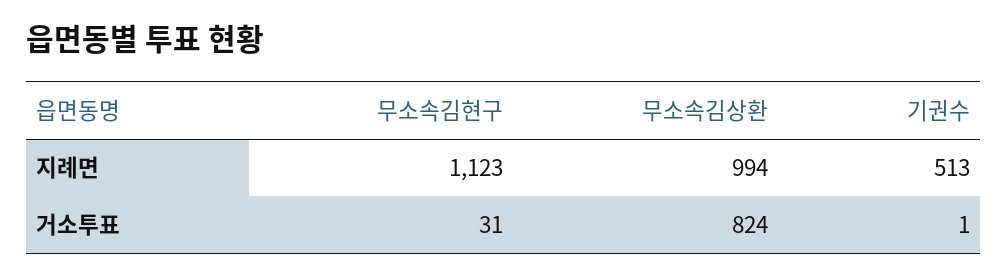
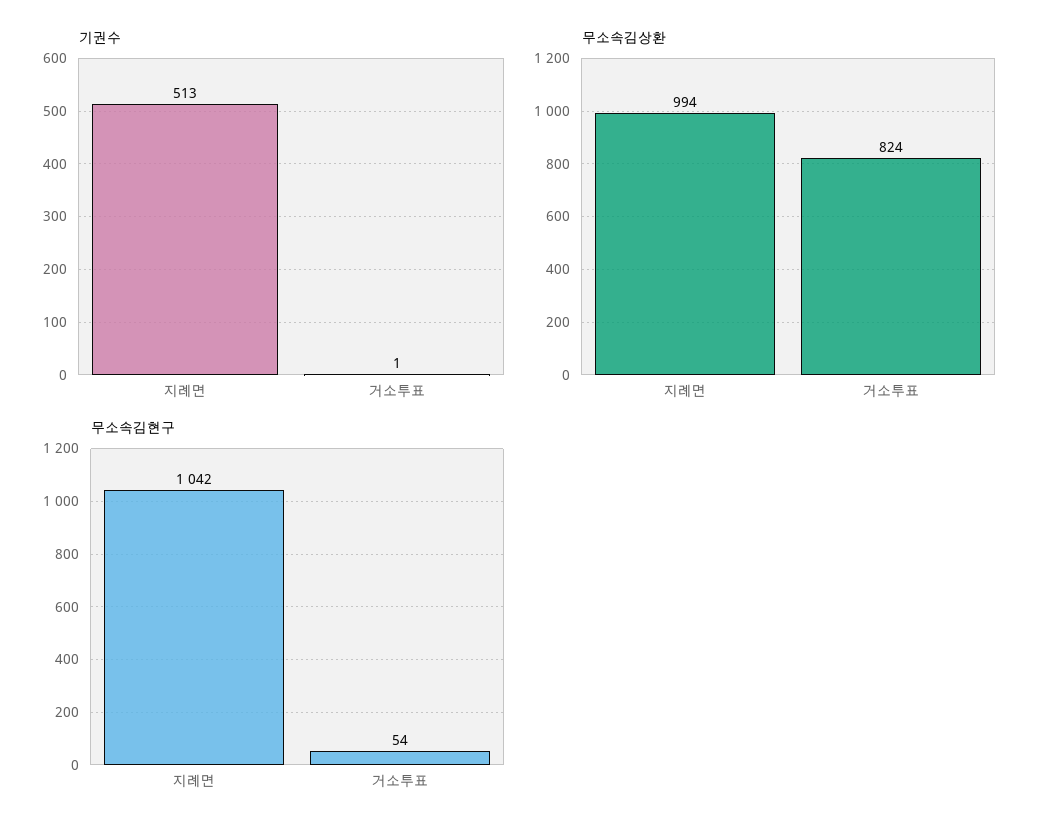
  {
    "무소속김현구": {
-     "지례면": 1123,
+     "지례면": 1042,
-     "거소투표": 31
+     "거소투표": 54
    },
    "무소속김상환": {
      "지례면": 994,
      "거소투표": 824
    },
    "기권수": {
      "지례면": 513,
      "거소투표": 1
    }
  }

